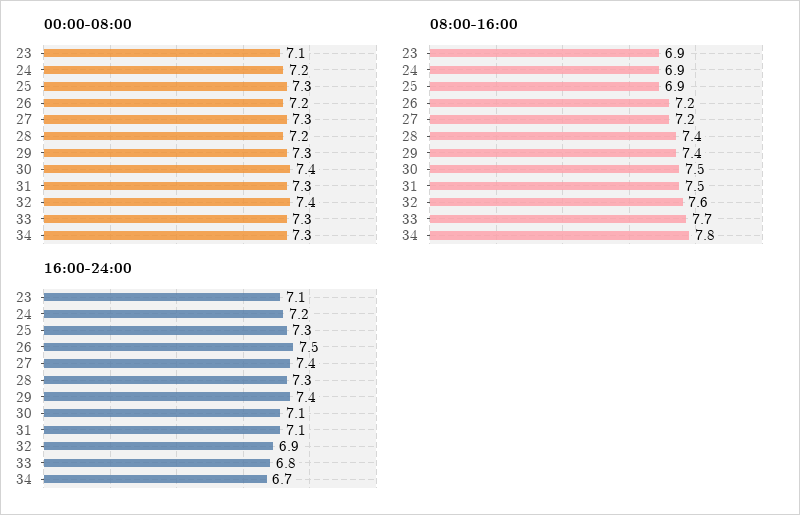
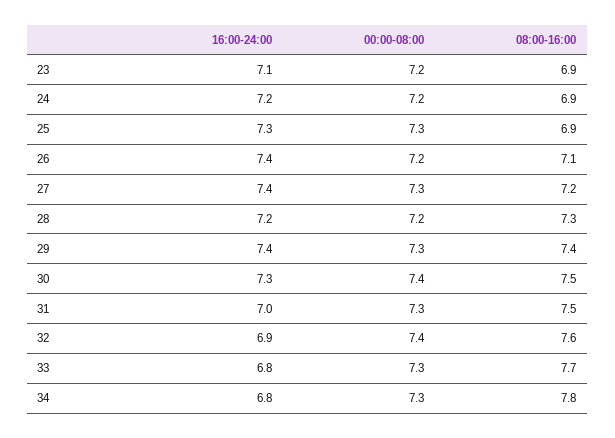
  {
    "00:00-08:00": {
-     "23": 7.1,
+     "23": 7.2,
      "24": 7.2,
      "25": 7.3,
      "26": 7.2,
      "27": 7.3,
      "28": 7.2,
      "29": 7.3,
      "30": 7.4,
      "31": 7.3,
      "32": 7.4,
      "33": 7.3,
      "34": 7.3
    },
    "08:00-16:00": {
      "23": 6.9,
      "24": 6.9,
      "25": 6.9,
-     "26": 7.2,
+     "26": 7.1,
      "27": 7.2,
-     "28": 7.4,
+     "28": 7.3,
      "29": 7.4,
      "30": 7.5,
      "31": 7.5,
      "32": 7.6,
      "33": 7.7,
      "34": 7.8
    },
    "16:00-24:00": {
      "23": 7.1,
      "24": 7.2,
      "25": 7.3,
-     "26": 7.5,
+     "26": 7.4,
      "27": 7.4,
-     "28": 7.3,
+     "28": 7.2,
      "29": 7.4,
-     "30": 7.1,
+     "30": 7.3,
-     "31": 7.1,
+     "31": 7,
      "32": 6.9,
      "33": 6.8,
-     "34": 6.7
+     "34": 6.8
    }
  }

